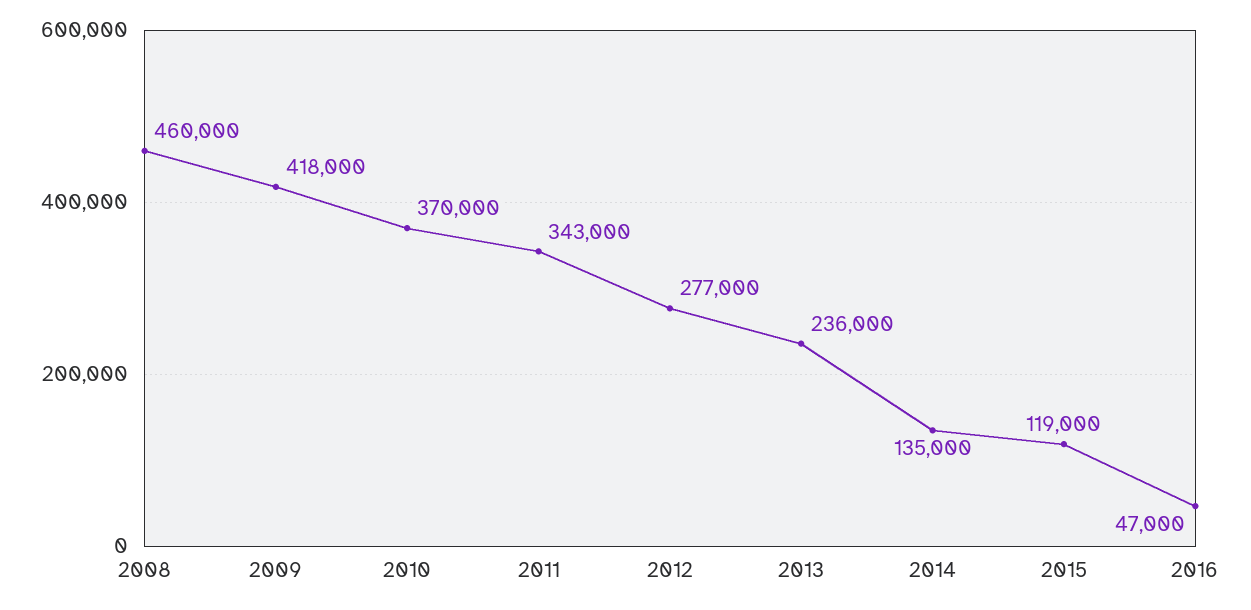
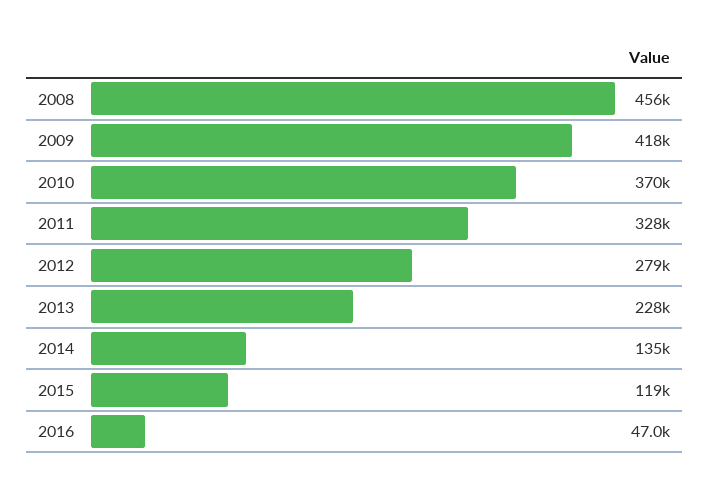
  {
-   "2008": 460000,
+   "2008": 456000,
    "2009": 418000,
    "2010": 370000,
-   "2011": 343000,
+   "2011": 328000,
-   "2012": 277000,
+   "2012": 279000,
-   "2013": 236000,
+   "2013": 228000,
    "2014": 135000,
    "2015": 119000,
    "2016": 47000
  }

